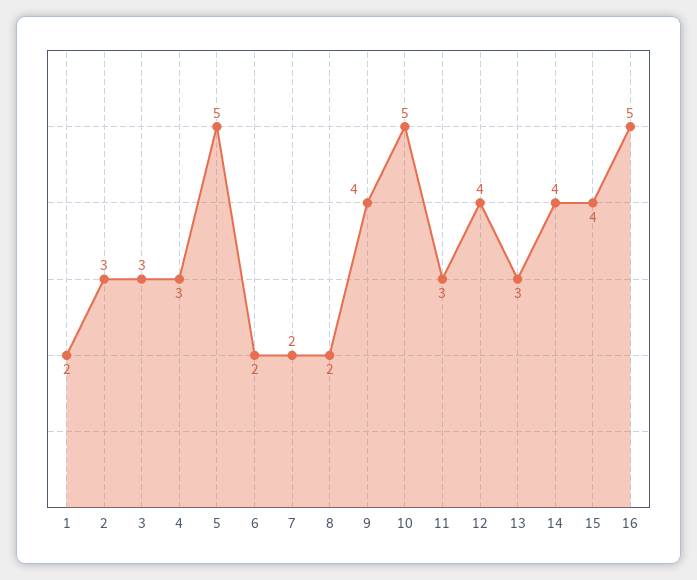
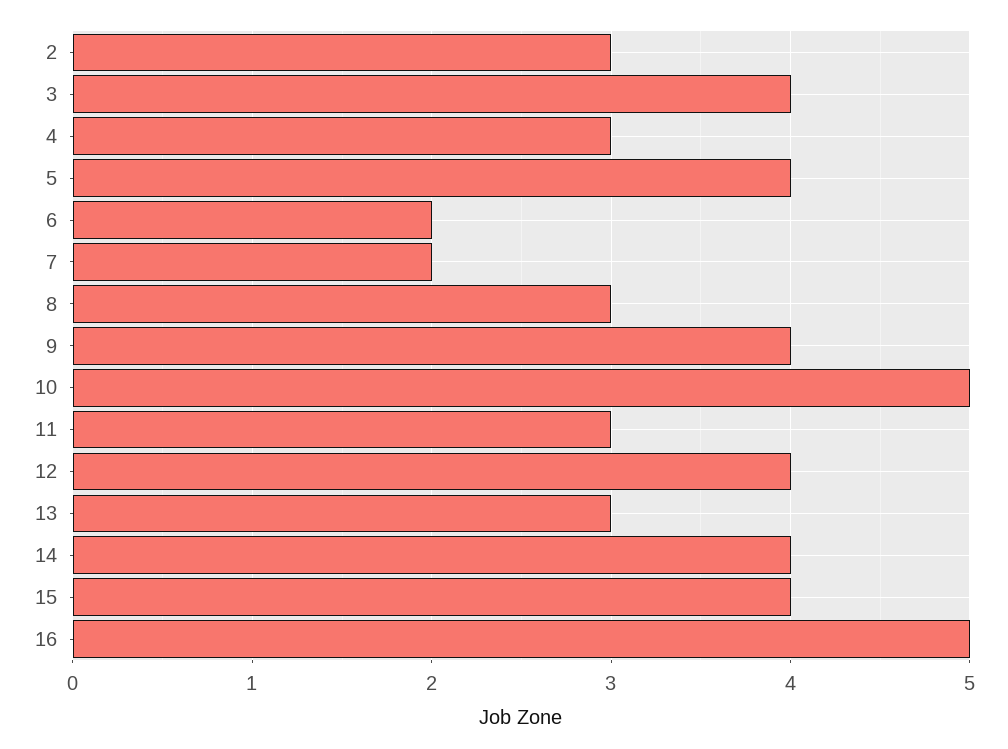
  {
-   "1": 2,
    "2": 3,
-   "3": 3,
+   "3": 4,
    "4": 3,
-   "5": 5,
+   "5": 4,
    "6": 2,
    "7": 2,
-   "8": 2,
+   "8": 3,
    "9": 4,
    "10": 5,
    "11": 3,
    "12": 4,
    "13": 3,
    "14": 4,
    "15": 4,
    "16": 5
  }

